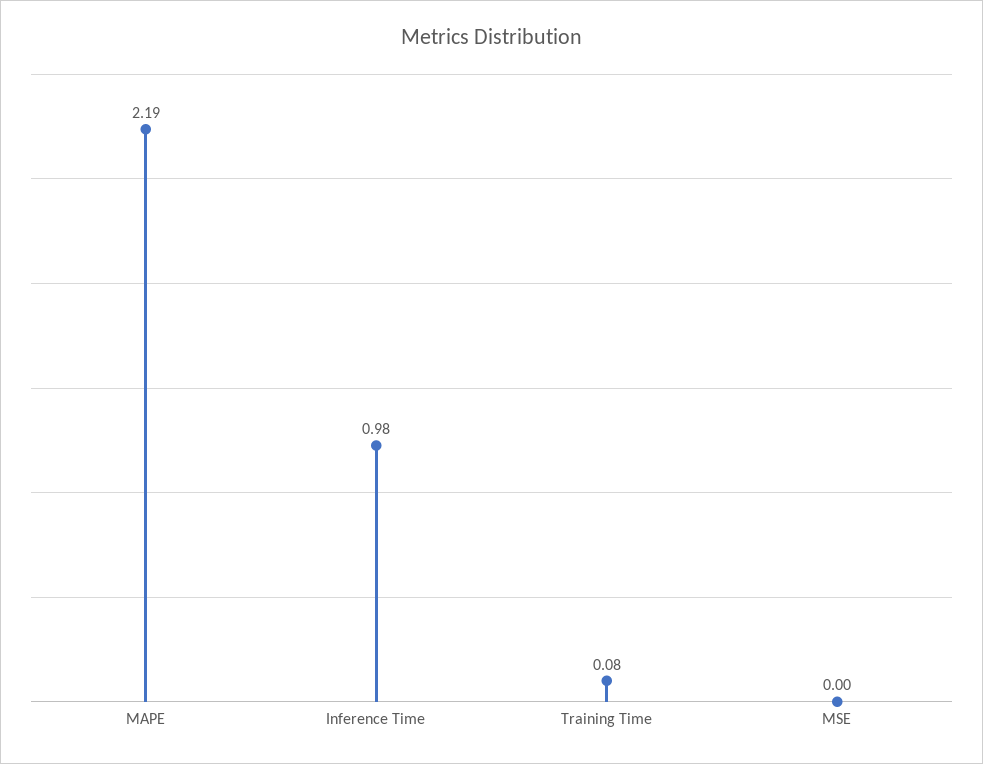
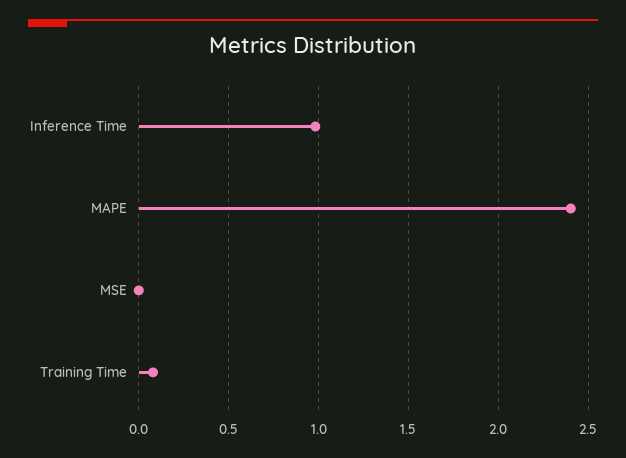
  {
-   "MAPE": 2.19,
+   "MAPE": 2.4,
    "Inference Time": 0.98,
    "Training Time": 0.08,
    "MSE": 0
  }

